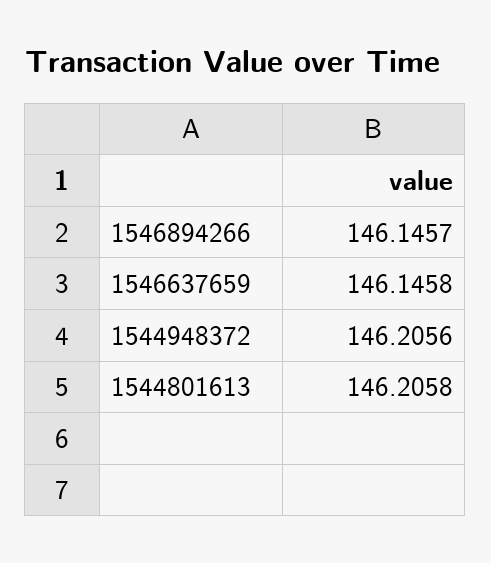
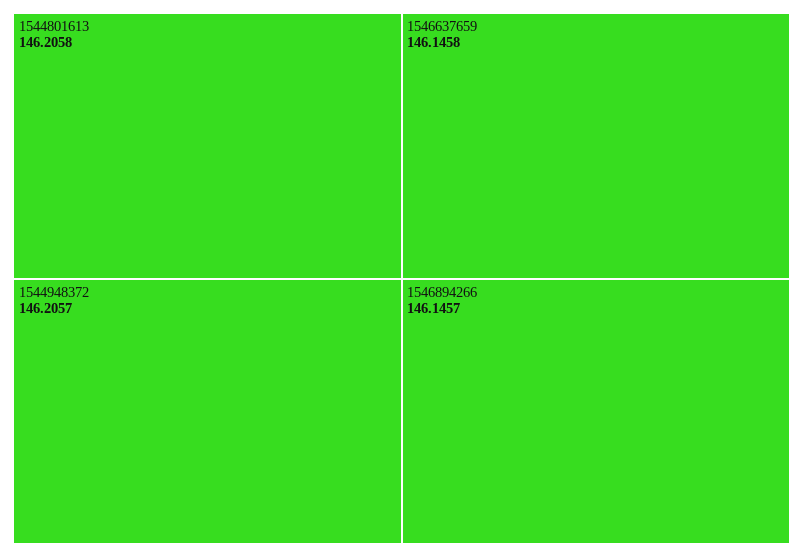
  {
    "1546894266": 146.1457,
    "1546637659": 146.1458,
-   "1544948372": 146.2056,
+   "1544948372": 146.2057,
    "1544801613": 146.2058
  }

